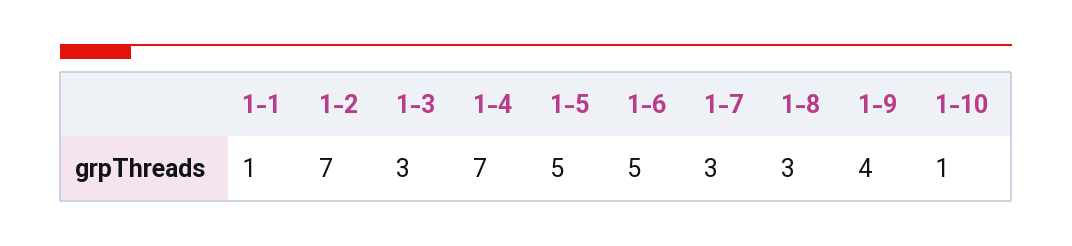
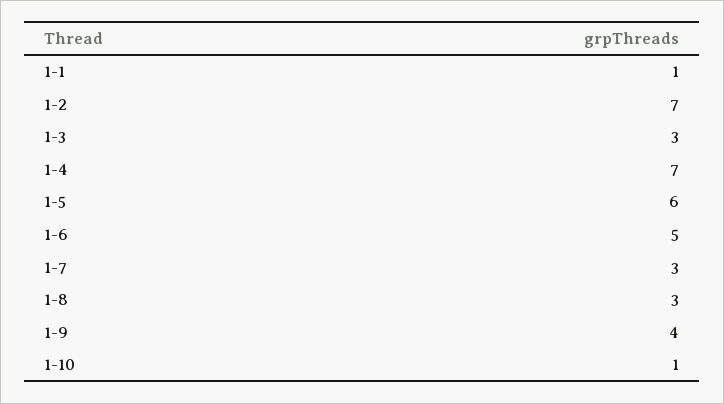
  {
    "1-1": 1,
    "1-2": 7,
    "1-3": 3,
    "1-4": 7,
-   "1-5": 5,
+   "1-5": 6,
    "1-6": 5,
    "1-7": 3,
    "1-8": 3,
    "1-9": 4,
    "1-10": 1
  }

